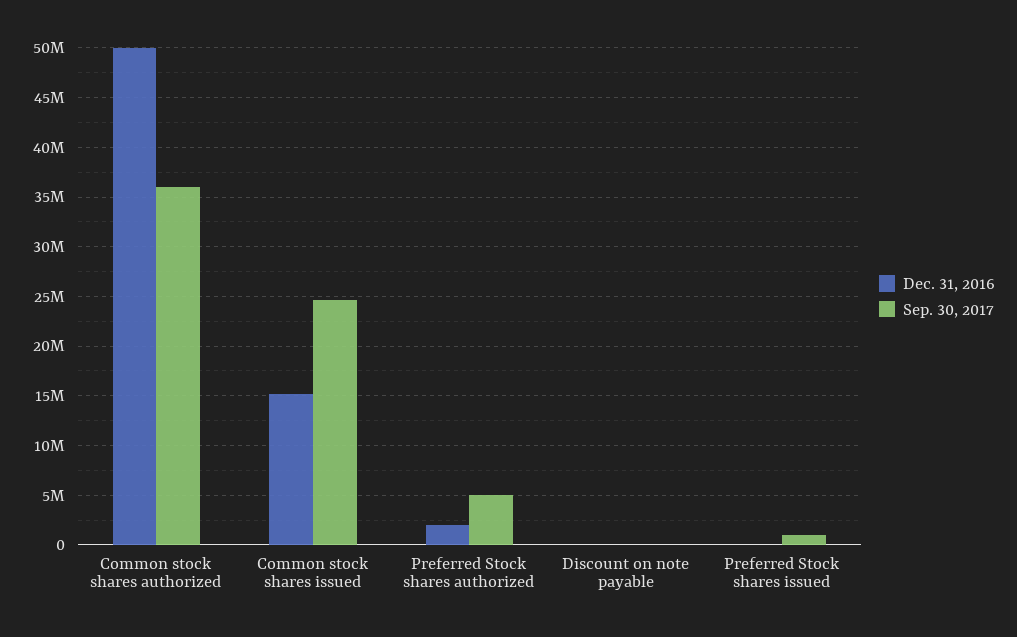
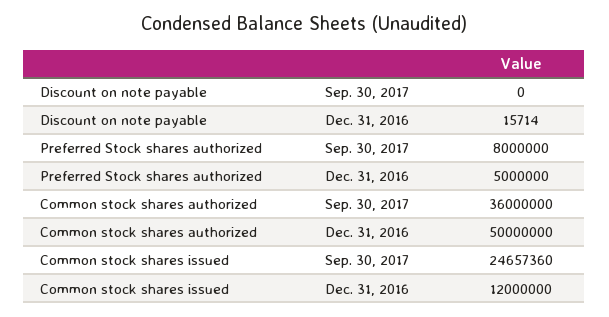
  {
    "Dec. 31, 2016": {
      "Common stock shares authorized": 50000000,
-     "Common stock shares issued": 15000000,
+     "Common stock shares issued": 12000000,
-     "Preferred Stock shares authorized": 2000000,
+     "Preferred Stock shares authorized": 5000000,
-     "Discount on note payable": 15714,
+     "Discount on note payable": 15714
-     "Preferred Stock shares issued": 0
    },
    "Sep. 30, 2017": {
      "Common stock shares authorized": 36000000,
      "Common stock shares issued": 24657360,
-     "Preferred Stock shares authorized": 5000000,
+     "Preferred Stock shares authorized": 8000000,
-     "Discount on note payable": 0,
+     "Discount on note payable": 0
-     "Preferred Stock shares issued": 1000000
    }
  }

